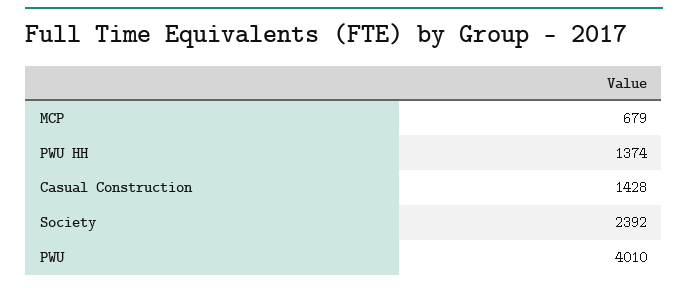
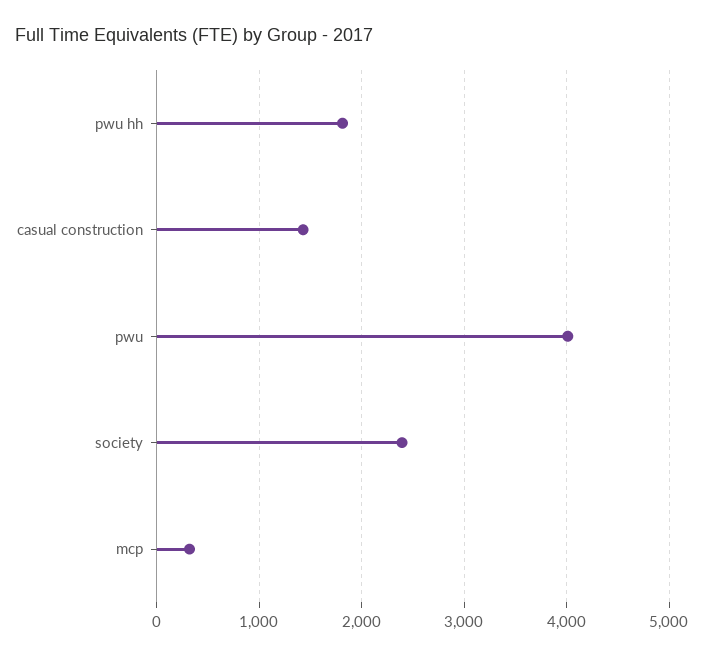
  {
-   "MCP": 679,
+   "MCP": 300,
-   "PWU HH": 1374,
+   "PWU HH": 1800,
    "Casual Construction": 1428,
    "Society": 2392,
    "PWU": 4010
  }

